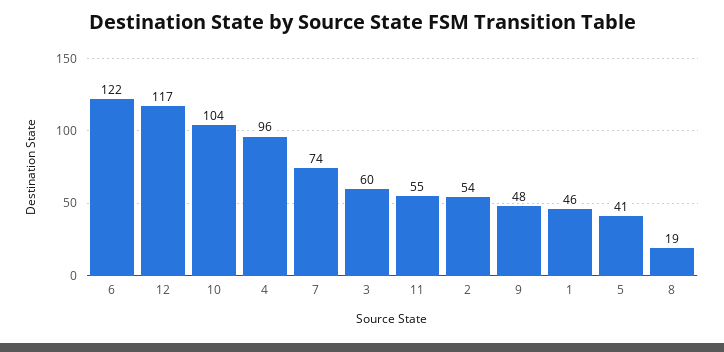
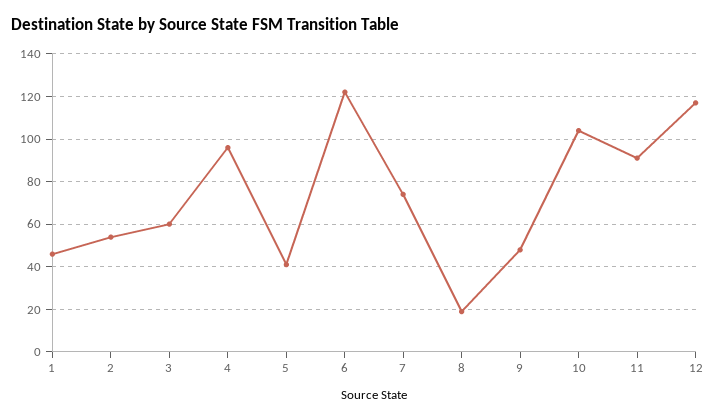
  {
    "6": 122,
    "12": 117,
    "10": 104,
    "4": 96,
    "7": 74,
    "3": 60,
-   "11": 55,
+   "11": 90,
    "2": 54,
    "9": 48,
    "1": 46,
    "5": 41,
    "8": 19
  }

